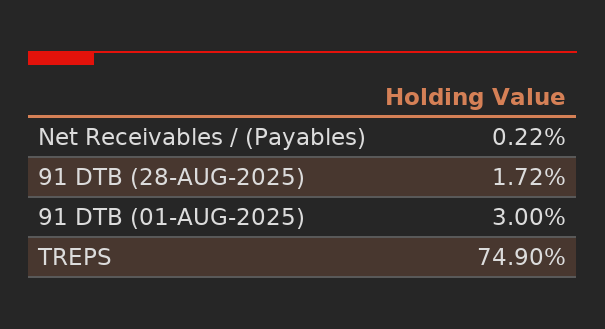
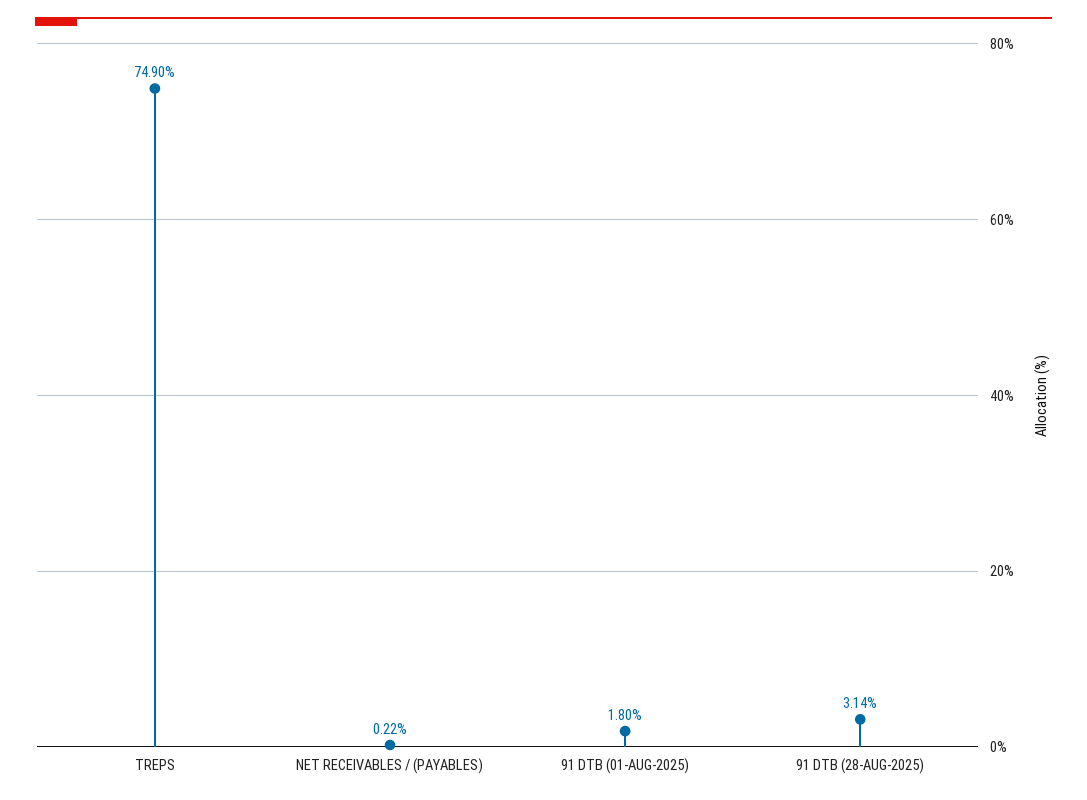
  {
    "Net Receivables / (Payables)": 0.22,
-   "91 DTB (28-AUG-2025)": 1.72,
+   "91 DTB (28-AUG-2025)": 3.14,
-   "91 DTB (01-AUG-2025)": 3,
+   "91 DTB (01-AUG-2025)": 1.8,
    "TREPS": 74.9
  }

